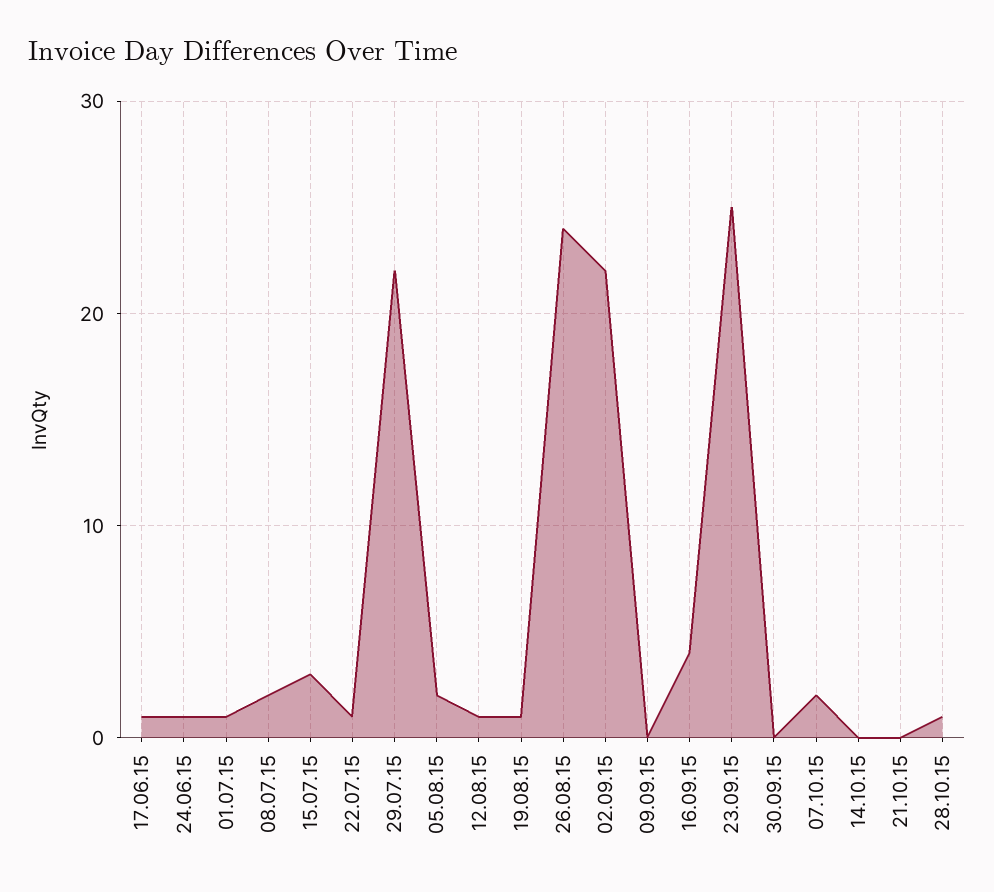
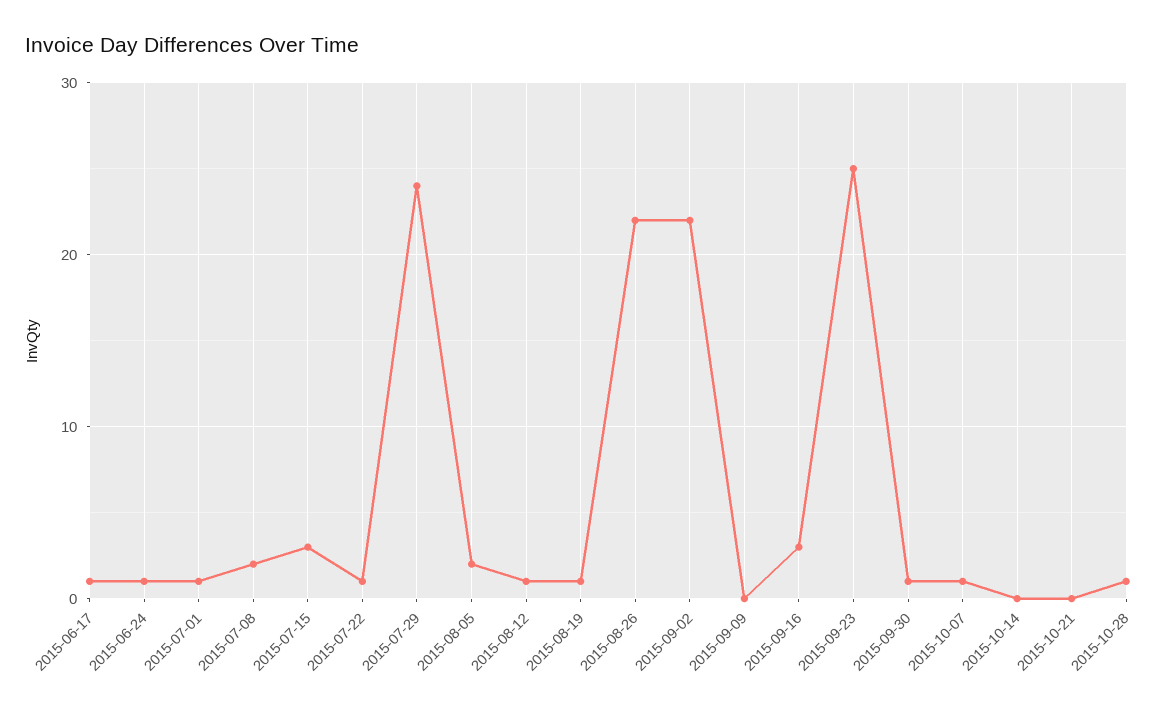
  {
    "17.06.15": 1,
    "24.06.15": 1,
    "01.07.15": 1,
    "08.07.15": 2,
    "15.07.15": 3,
    "22.07.15": 1,
-   "29.07.15": 22,
+   "29.07.15": 24,
    "05.08.15": 2,
    "12.08.15": 1,
    "19.08.15": 1,
-   "26.08.15": 24,
+   "26.08.15": 22,
    "02.09.15": 22,
    "09.09.15": 0,
-   "16.09.15": 4,
+   "16.09.15": 3,
    "23.09.15": 25,
-   "30.09.15": 0,
+   "30.09.15": 1,
-   "07.10.15": 2,
+   "07.10.15": 1,
    "14.10.15": 0,
    "21.10.15": 0,
    "28.10.15": 1
  }

